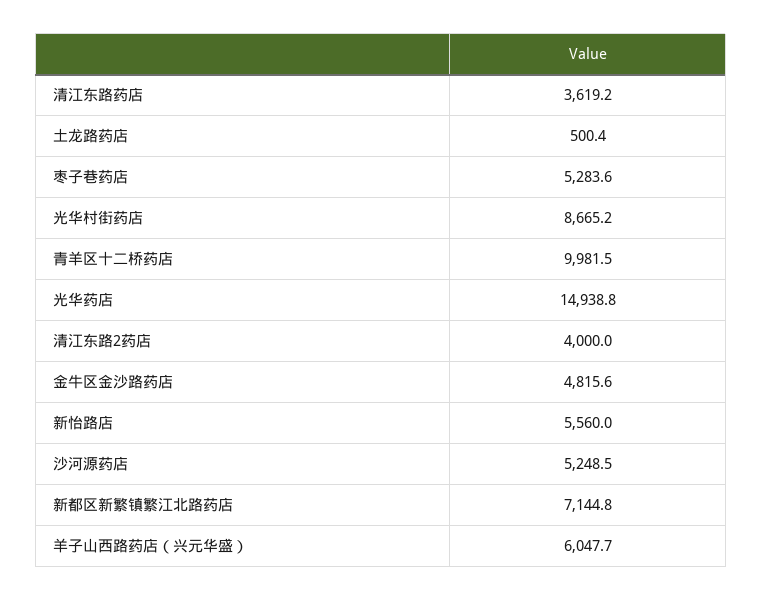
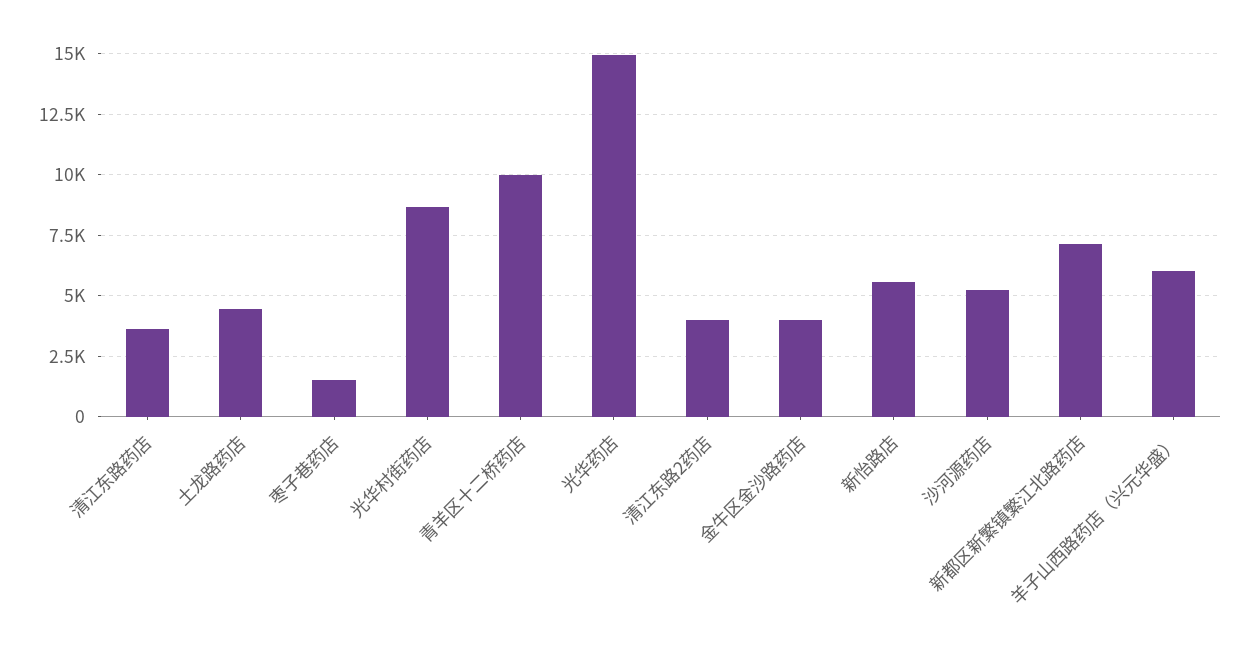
  {
    "清江东路药店": 3619.2,
-   "土龙路药店": 500.4,
+   "土龙路药店": 4500,
-   "枣子巷药店": 5283.6,
+   "枣子巷药店": 1500,
    "光华村街药店": 8665.2,
    "青羊区十二桥药店": 9981.5,
    "光华药店": 14938.8,
    "清江东路2药店": 4000,
-   "金牛区金沙路药店": 4815.6,
+   "金牛区金沙路药店": 4000,
    "新怡路店": 5560,
    "沙河源药店": 5248.5,
    "新都区新繁镇繁江北路药店": 7144.8,
    "羊子山西路药店（兴元华盛）": 6047.7
  }

